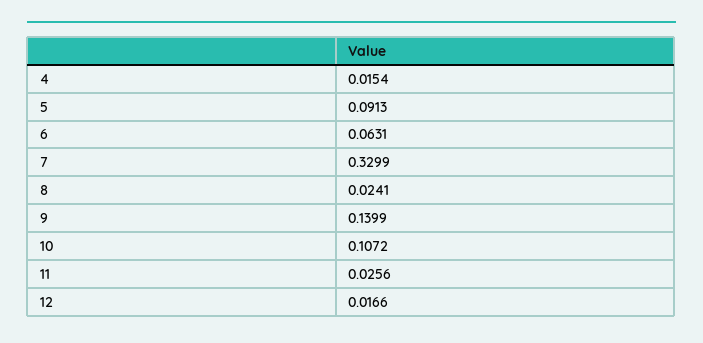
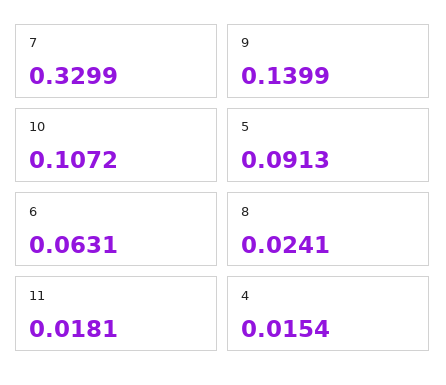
  {
    "4": 0.0154,
    "5": 0.0913,
    "6": 0.0631,
    "7": 0.3299,
    "8": 0.0241,
    "9": 0.1399,
    "10": 0.1072,
-   "11": 0.0256,
+   "11": 0.0181
-   "12": 0.0166
  }

